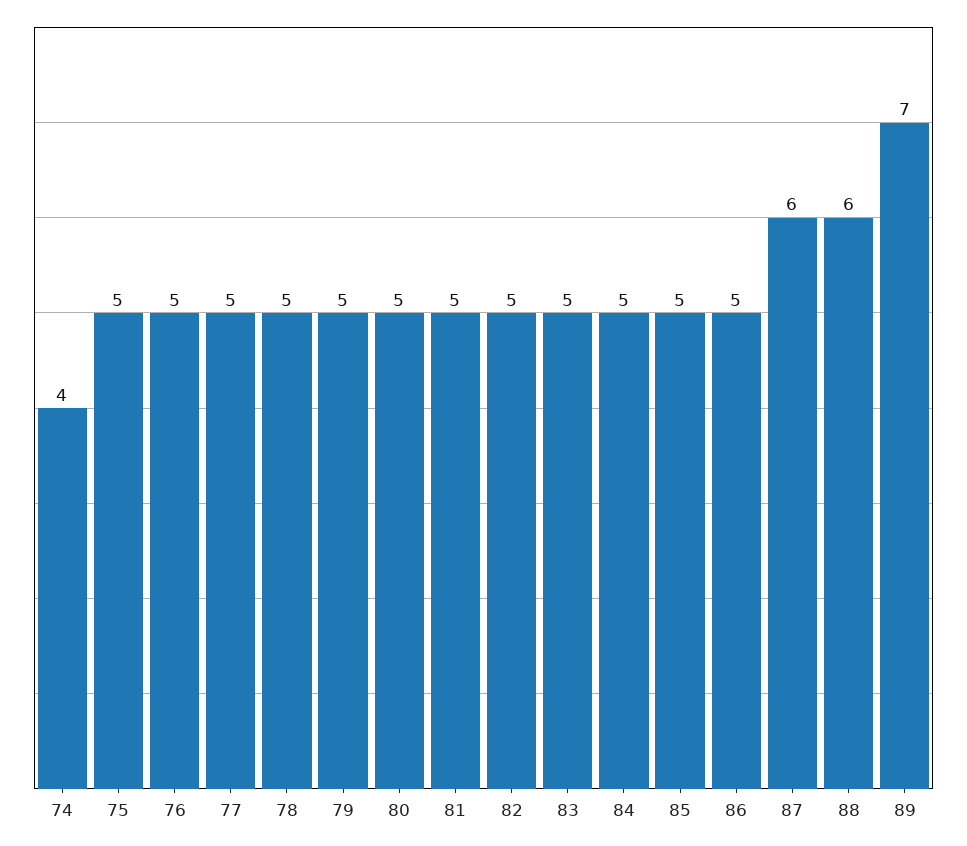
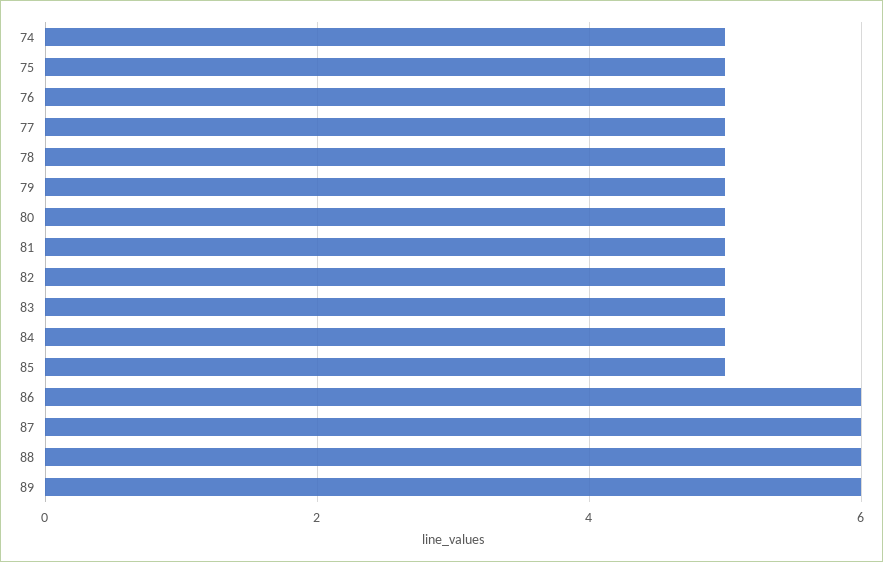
  {
-   "74": 4,
+   "74": 5,
    "75": 5,
    "76": 5,
    "77": 5,
    "78": 5,
    "79": 5,
    "80": 5,
    "81": 5,
    "82": 5,
    "83": 5,
    "84": 5,
    "85": 5,
-   "86": 5,
+   "86": 6,
    "87": 6,
    "88": 6,
-   "89": 7
+   "89": 6
  }

